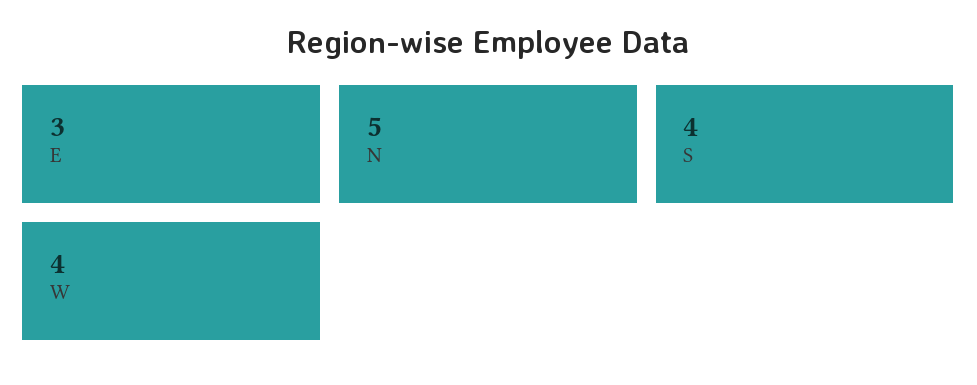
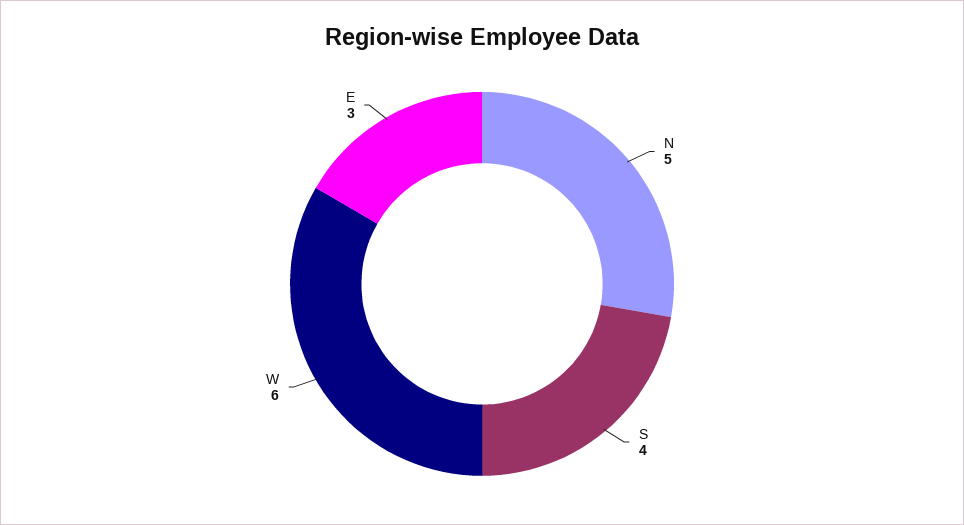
  {
    "E": 3,
    "N": 5,
    "S": 4,
-   "W": 4
+   "W": 6
  }

